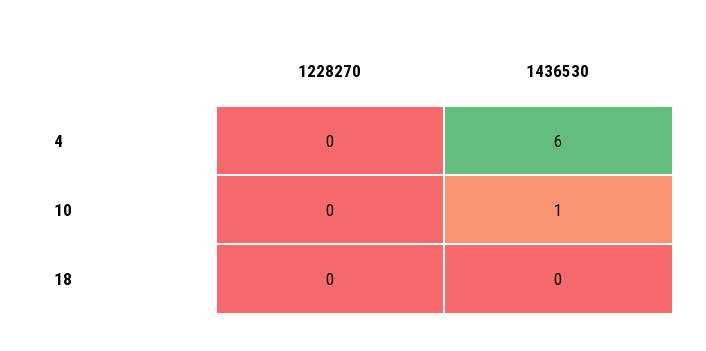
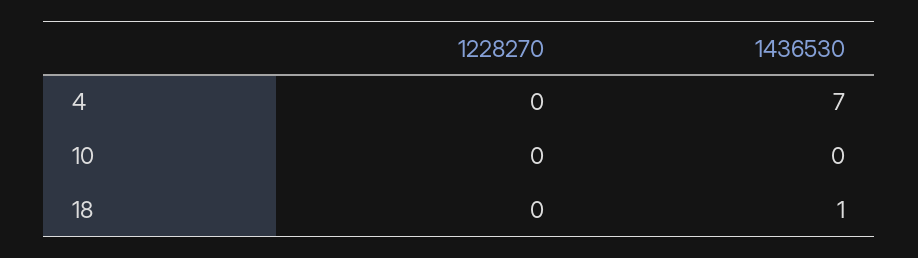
  {
    "1228270": {
      "4": 0,
      "10": 0,
      "18": 0
    },
    "1436530": {
-     "4": 6,
+     "4": 7,
-     "10": 1,
+     "10": 0,
-     "18": 0
+     "18": 1
    }
  }

